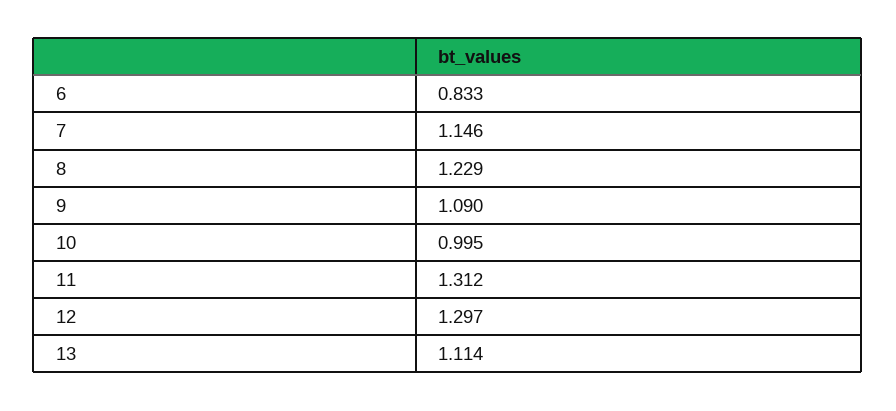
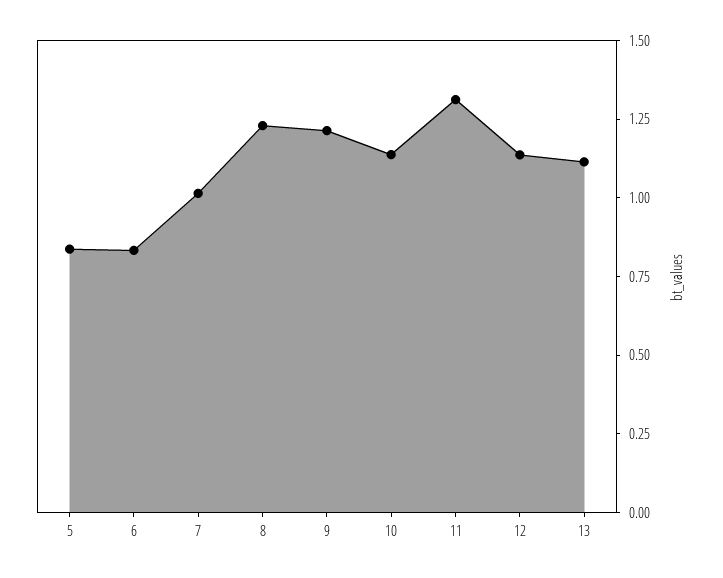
  {
    "6": 0.833,
-   "7": 1.146,
+   "7": 1,
    "8": 1.229,
-   "9": 1.09,
+   "9": 1.2,
-   "10": 0.995,
+   "10": 1.15,
    "11": 1.312,
-   "12": 1.297,
+   "12": 1.15,
-   "13": 1.114
+   "13": 1.114,
+   "5": 0.85
  }

